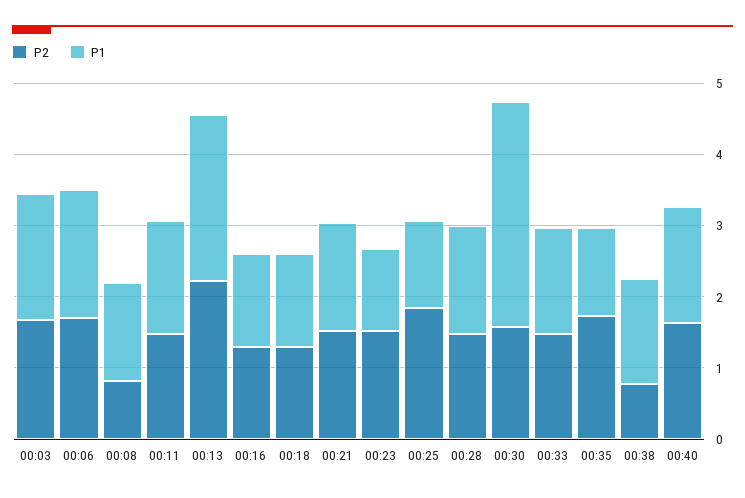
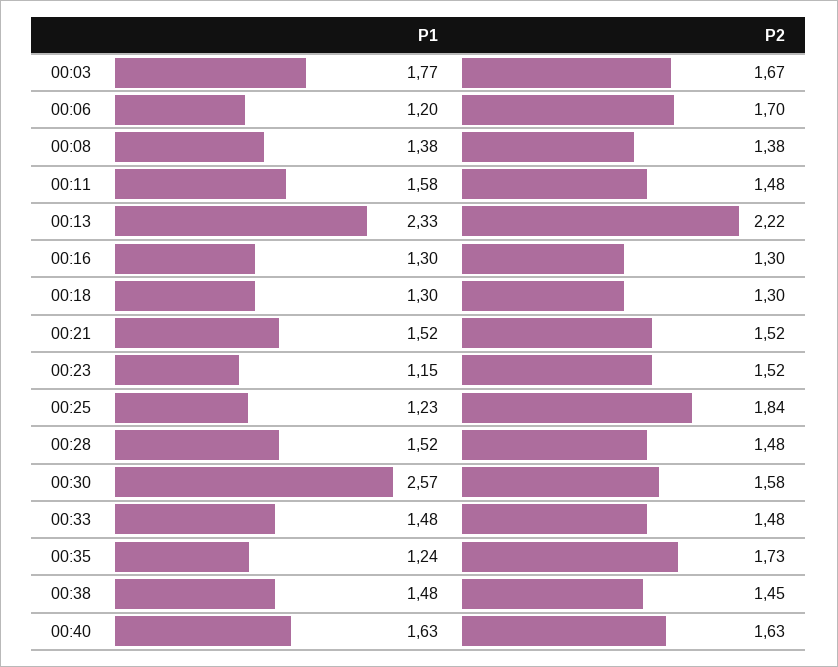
  {
    "P2": {
      "00:03": 1.67,
      "00:06": 1.7,
-     "00:08": 0.8,
+     "00:08": 1.38,
      "00:11": 1.48,
      "00:13": 2.22,
      "00:16": 1.3,
      "00:18": 1.3,
      "00:21": 1.52,
      "00:23": 1.52,
      "00:25": 1.84,
      "00:28": 1.48,
      "00:30": 1.58,
      "00:33": 1.48,
      "00:35": 1.73,
-     "00:38": 0.8,
+     "00:38": 1.45,
      "00:40": 1.63
    },
    "P1": {
      "00:03": 1.77,
-     "00:06": 1.8,
+     "00:06": 1.2,
      "00:08": 1.38,
      "00:11": 1.58,
      "00:13": 2.33,
      "00:16": 1.3,
      "00:18": 1.3,
      "00:21": 1.52,
      "00:23": 1.15,
      "00:25": 1.23,
      "00:28": 1.52,
-     "00:30": 3.2,
+     "00:30": 2.57,
      "00:33": 1.48,
      "00:35": 1.24,
      "00:38": 1.48,
      "00:40": 1.63
    }
  }

